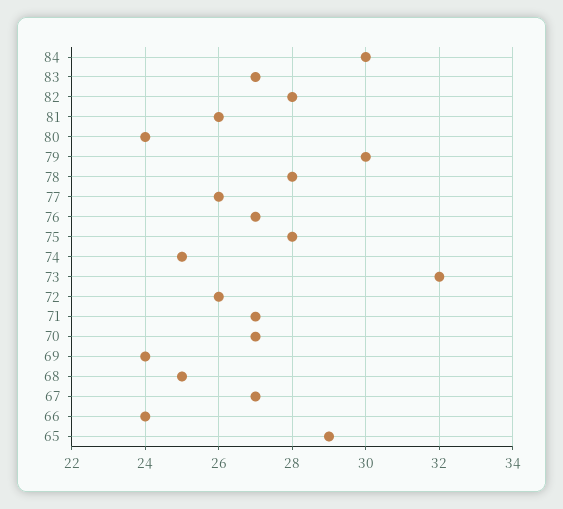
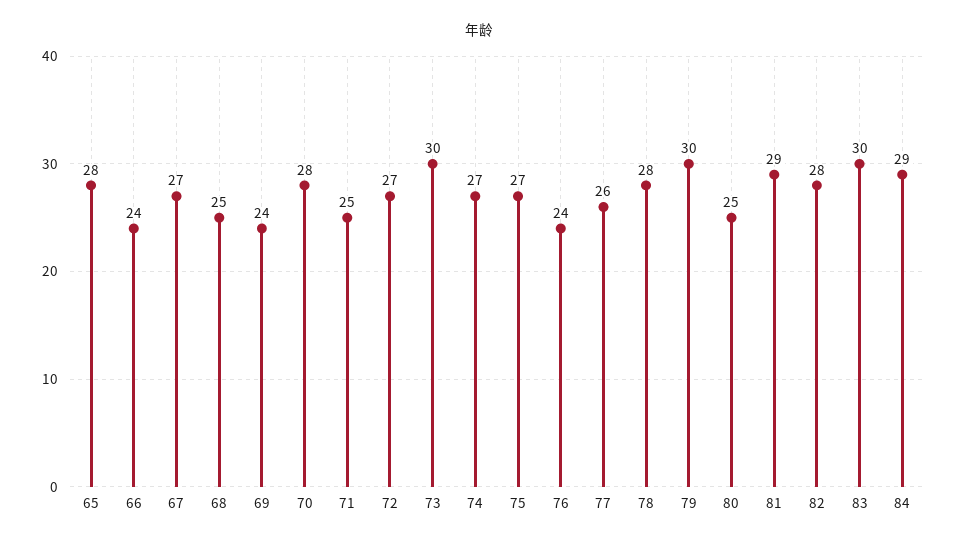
  {
-   "84": 30,
+   "84": 29,
-   "83": 27,
+   "83": 30,
    "82": 28,
-   "81": 26,
+   "81": 29,
-   "80": 24,
+   "80": 25,
    "79": 30,
    "78": 28,
    "77": 26,
-   "76": 27,
+   "76": 24,
-   "75": 28,
+   "75": 27,
-   "74": 25,
+   "74": 27,
-   "73": 32,
+   "73": 30,
-   "72": 26,
+   "72": 27,
-   "71": 27,
+   "71": 25,
-   "70": 27,
+   "70": 28,
    "69": 24,
    "68": 25,
    "67": 27,
    "66": 24,
-   "65": 29
+   "65": 28
  }

